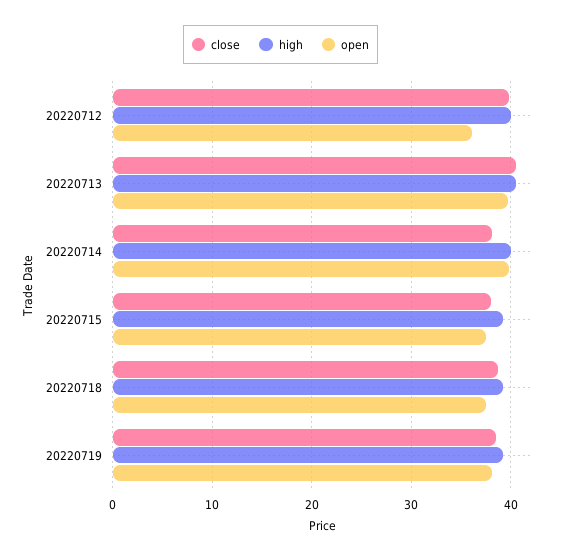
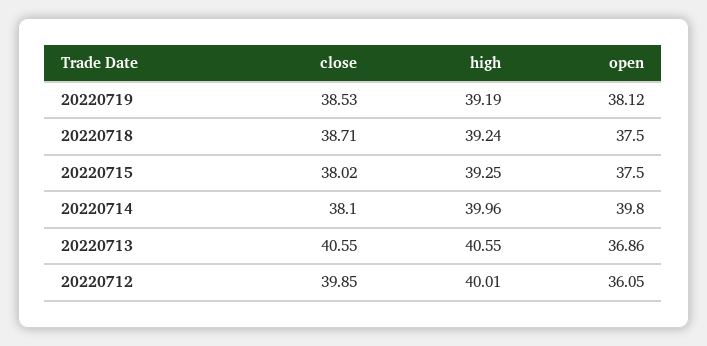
  {
    "close": {
      "20220712": 39.85,
      "20220713": 40.55,
      "20220714": 38.1,
      "20220715": 38.02,
      "20220718": 38.71,
      "20220719": 38.53
    },
    "high": {
      "20220712": 40.01,
      "20220713": 40.55,
      "20220714": 39.96,
      "20220715": 39.25,
      "20220718": 39.24,
      "20220719": 39.19
    },
    "open": {
      "20220712": 36.05,
-     "20220713": 40,
+     "20220713": 36.86,
      "20220714": 39.8,
      "20220715": 37.5,
      "20220718": 37.5,
      "20220719": 38.12
    }
  }

